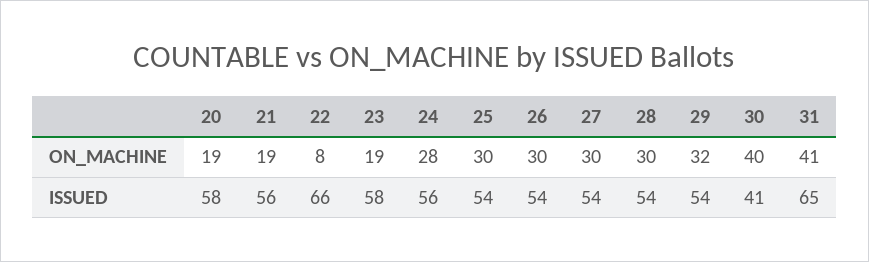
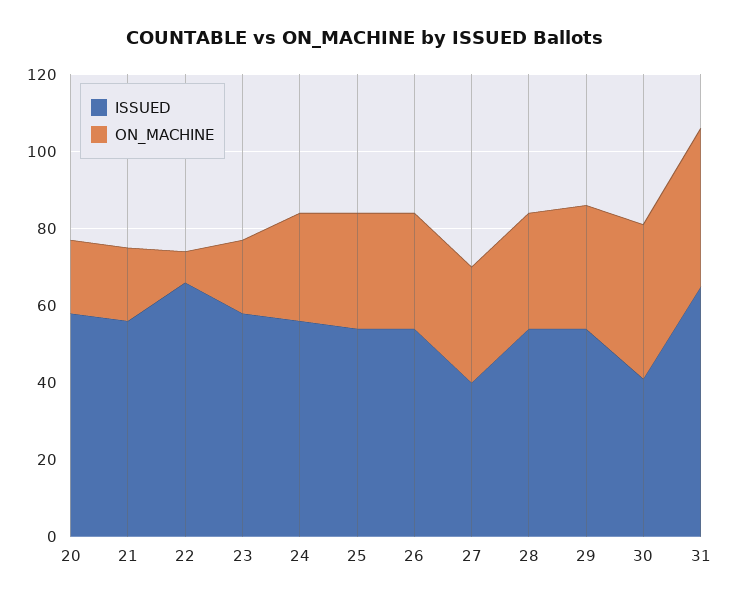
  {
    "ON_MACHINE": {
      "20": 19,
      "21": 19,
      "22": 8,
      "23": 19,
      "24": 28,
      "25": 30,
      "26": 30,
      "27": 30,
      "28": 30,
      "29": 32,
      "30": 40,
      "31": 41
    },
    "ISSUED": {
      "20": 58,
      "21": 56,
      "22": 66,
      "23": 58,
      "24": 56,
      "25": 54,
      "26": 54,
-     "27": 54,
+     "27": 40,
      "28": 54,
      "29": 54,
      "30": 41,
      "31": 65
    }
  }

